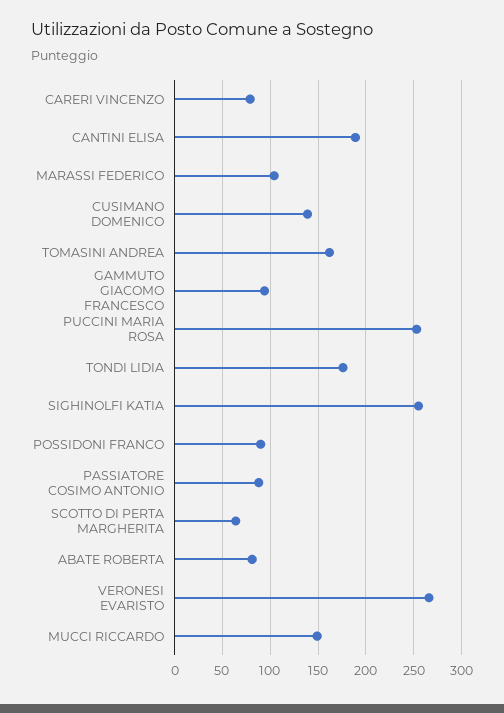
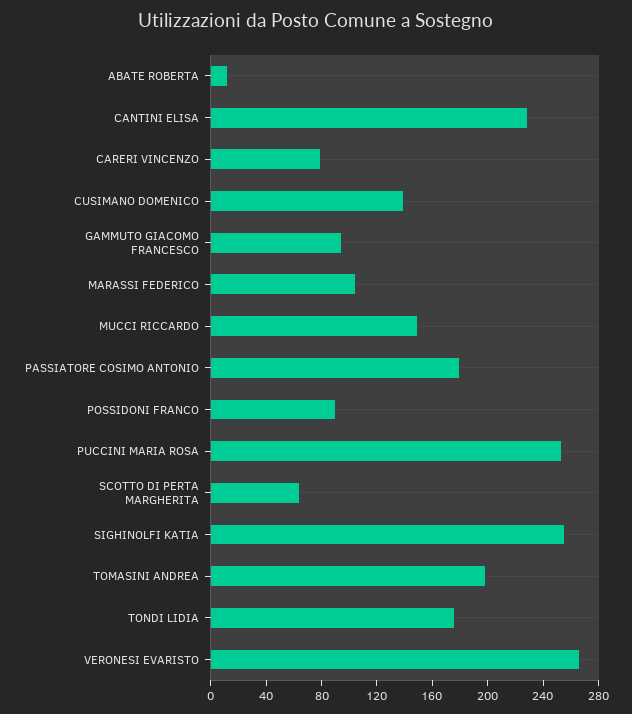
  {
    "CARERI VINCENZO": 80,
-   "CANTINI ELISA": 190,
+   "CANTINI ELISA": 230,
    "MARASSI FEDERICO": 100,
    "CUSIMANO DOMENICO": 140,
-   "TOMASINI ANDREA": 160,
+   "TOMASINI ANDREA": 200,
    "GAMMUTO GIACOMO FRANCESCO": 90,
    "PUCCINI MARIA ROSA": 250,
    "TONDI LIDIA": 180,
    "SIGHINOLFI KATIA": 260,
    "POSSIDONI FRANCO": 90,
-   "PASSIATORE COSIMO ANTONIO": 90,
+   "PASSIATORE COSIMO ANTONIO": 180,
    "SCOTTO DI PERTA MARGHERITA": 60,
-   "ABATE ROBERTA": 80,
+   "ABATE ROBERTA": 10,
    "VERONESI EVARISTO": 270,
    "MUCCI RICCARDO": 150
  }

